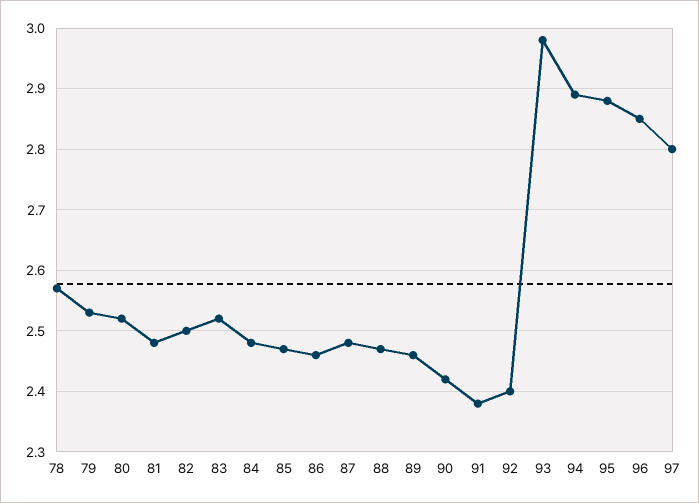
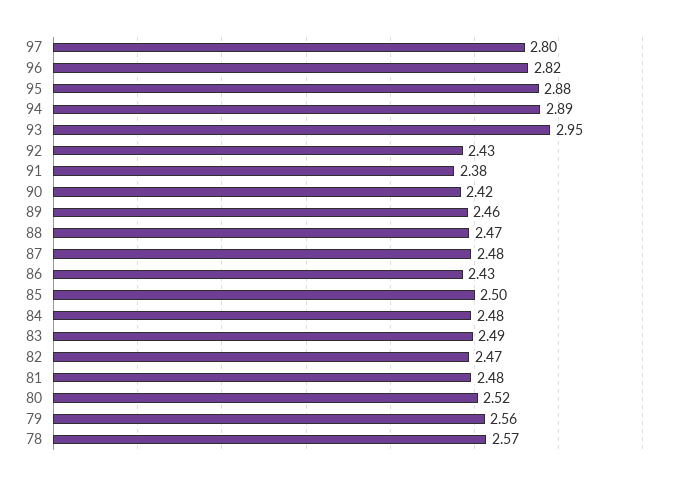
  {
    "78": 2.57,
-   "79": 2.53,
+   "79": 2.56,
    "80": 2.52,
    "81": 2.48,
-   "82": 2.5,
+   "82": 2.47,
-   "83": 2.52,
+   "83": 2.49,
    "84": 2.48,
-   "85": 2.47,
+   "85": 2.5,
-   "86": 2.46,
+   "86": 2.43,
    "87": 2.48,
    "88": 2.47,
    "89": 2.46,
    "90": 2.42,
    "91": 2.38,
-   "92": 2.4,
+   "92": 2.43,
-   "93": 2.98,
+   "93": 2.95,
    "94": 2.89,
    "95": 2.88,
-   "96": 2.85,
+   "96": 2.82,
    "97": 2.8
  }

